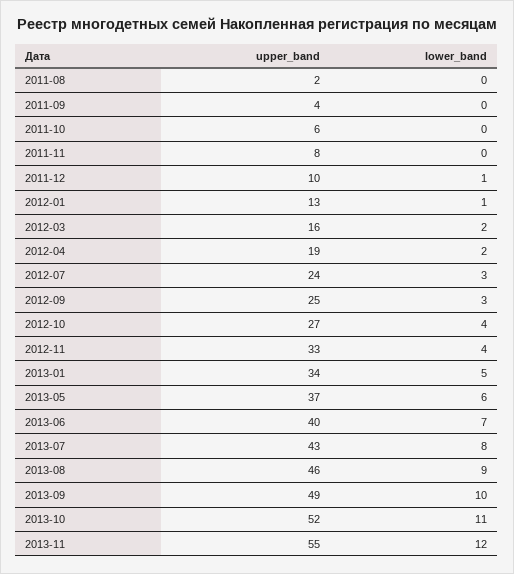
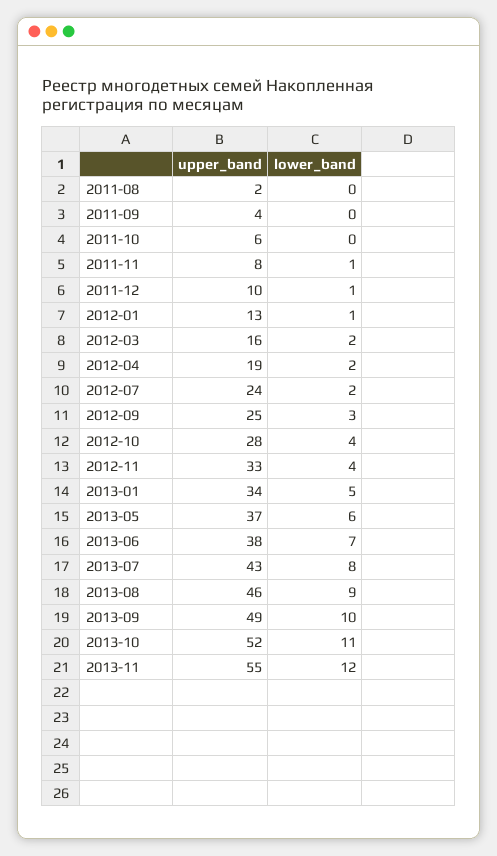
  {
    "upper_band": {
      "2011-08": 2,
      "2011-09": 4,
      "2011-10": 6,
      "2011-11": 8,
      "2011-12": 10,
      "2012-01": 13,
      "2012-03": 16,
      "2012-04": 19,
      "2012-07": 24,
      "2012-09": 25,
-     "2012-10": 27,
+     "2012-10": 28,
      "2012-11": 33,
      "2013-01": 34,
      "2013-05": 37,
-     "2013-06": 40,
+     "2013-06": 38,
      "2013-07": 43,
      "2013-08": 46,
      "2013-09": 49,
      "2013-10": 52,
      "2013-11": 55
    },
    "lower_band": {
      "2011-08": 0,
      "2011-09": 0,
      "2011-10": 0,
-     "2011-11": 0,
+     "2011-11": 1,
      "2011-12": 1,
      "2012-01": 1,
      "2012-03": 2,
      "2012-04": 2,
-     "2012-07": 3,
+     "2012-07": 2,
      "2012-09": 3,
      "2012-10": 4,
      "2012-11": 4,
      "2013-01": 5,
      "2013-05": 6,
      "2013-06": 7,
      "2013-07": 8,
      "2013-08": 9,
      "2013-09": 10,
      "2013-10": 11,
      "2013-11": 12
    }
  }

